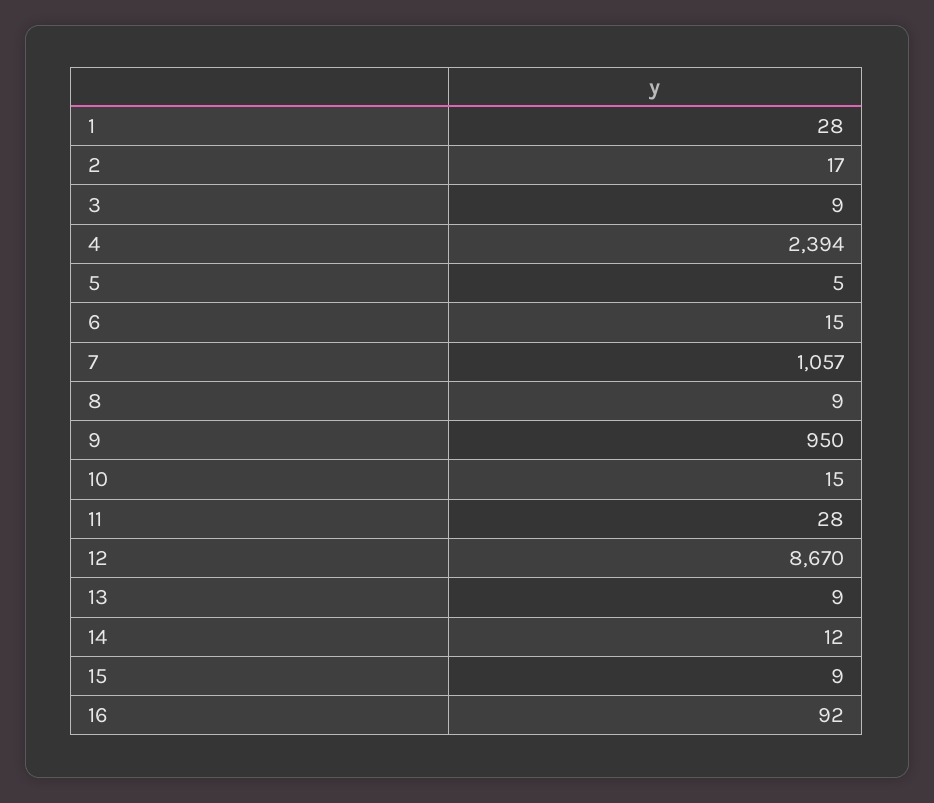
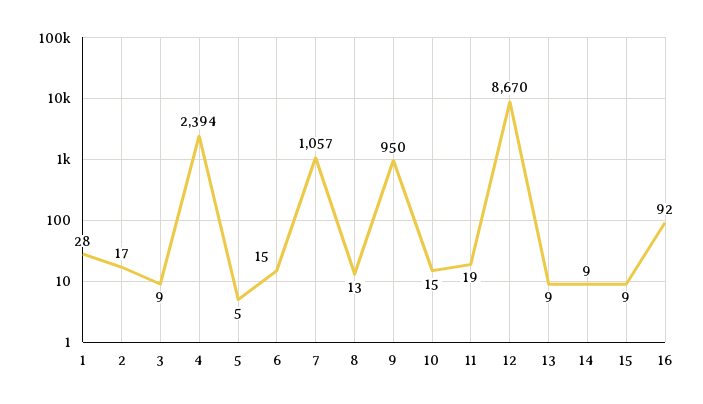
  {
    "1": 28,
    "2": 17,
    "3": 9,
    "4": 2394,
    "5": 5,
    "6": 15,
    "7": 1057,
-   "8": 9,
+   "8": 13,
    "9": 950,
    "10": 15,
-   "11": 28,
+   "11": 19,
    "12": 8670,
    "13": 9,
-   "14": 12,
+   "14": 9,
    "15": 9,
    "16": 92
  }

